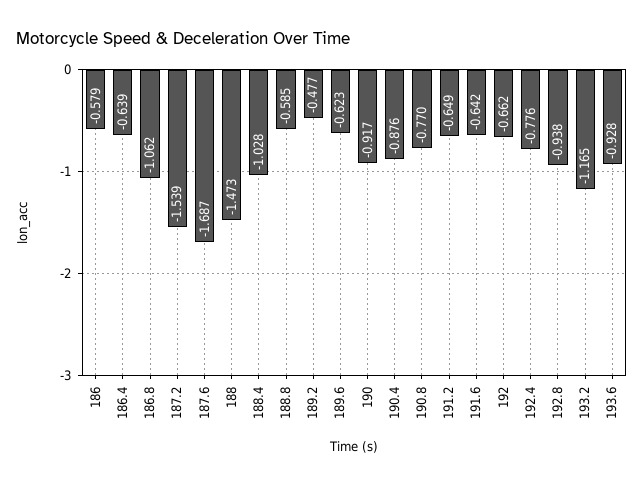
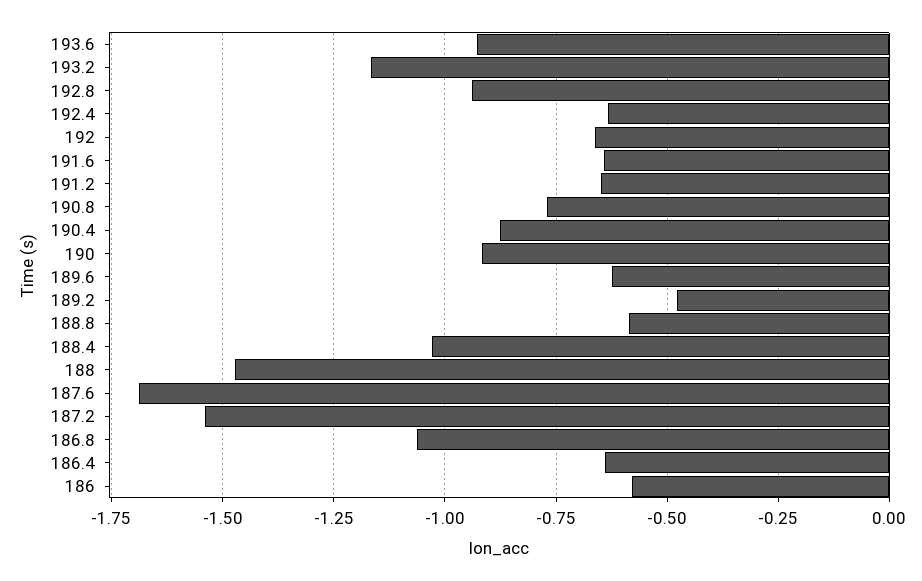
  {
    "186": -0.579,
    "186.4": -0.639,
    "186.8": -1.062,
    "187.2": -1.539,
    "187.6": -1.687,
    "188": -1.473,
    "188.4": -1.028,
    "188.8": -0.585,
    "189.2": -0.477,
    "189.6": -0.623,
    "190": -0.917,
    "190.4": -0.876,
    "190.8": -0.77,
    "191.2": -0.649,
    "191.6": -0.642,
    "192": -0.662,
-   "192.4": -0.776,
+   "192.4": -0.625,
    "192.8": -0.938,
    "193.2": -1.165,
    "193.6": -0.928
  }

